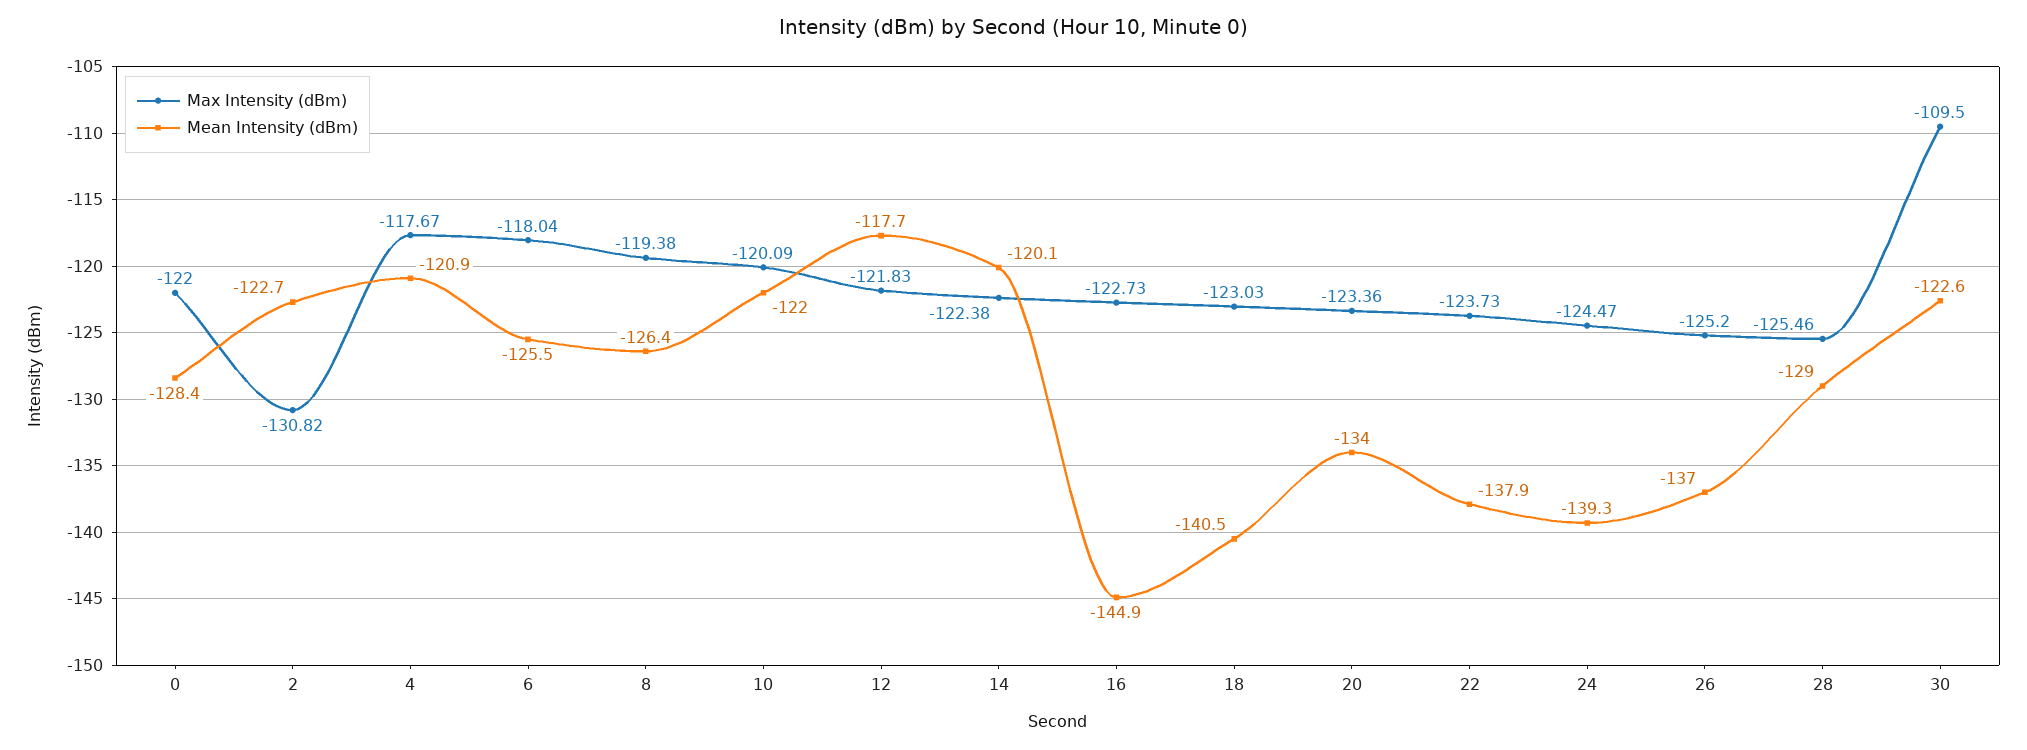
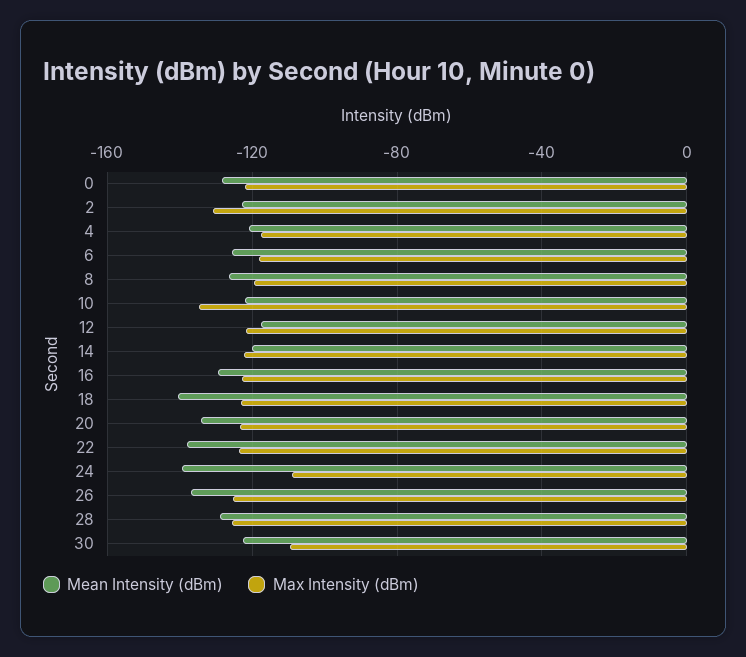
  {
    "Max Intensity (dBm)": {
      "0": -122,
      "2": -130.82,
      "4": -117.67,
      "6": -118.04,
      "8": -119.38,
-     "10": -120.09,
+     "10": -135,
      "12": -121.83,
      "14": -122.38,
      "16": -122.73,
      "18": -123.03,
      "20": -123.36,
      "22": -123.73,
-     "24": -124.47,
+     "24": -110,
      "26": -125.2,
      "28": -125.46,
      "30": -109.5
    },
    "Mean Intensity (dBm)": {
      "0": -128.4,
      "2": -122.7,
      "4": -120.9,
      "6": -125.5,
      "8": -126.4,
      "10": -122,
      "12": -117.7,
      "14": -120.1,
-     "16": -144.9,
+     "16": -130,
      "18": -140.5,
      "20": -134,
      "22": -137.9,
      "24": -139.3,
      "26": -137,
      "28": -129,
      "30": -122.6
    }
  }

